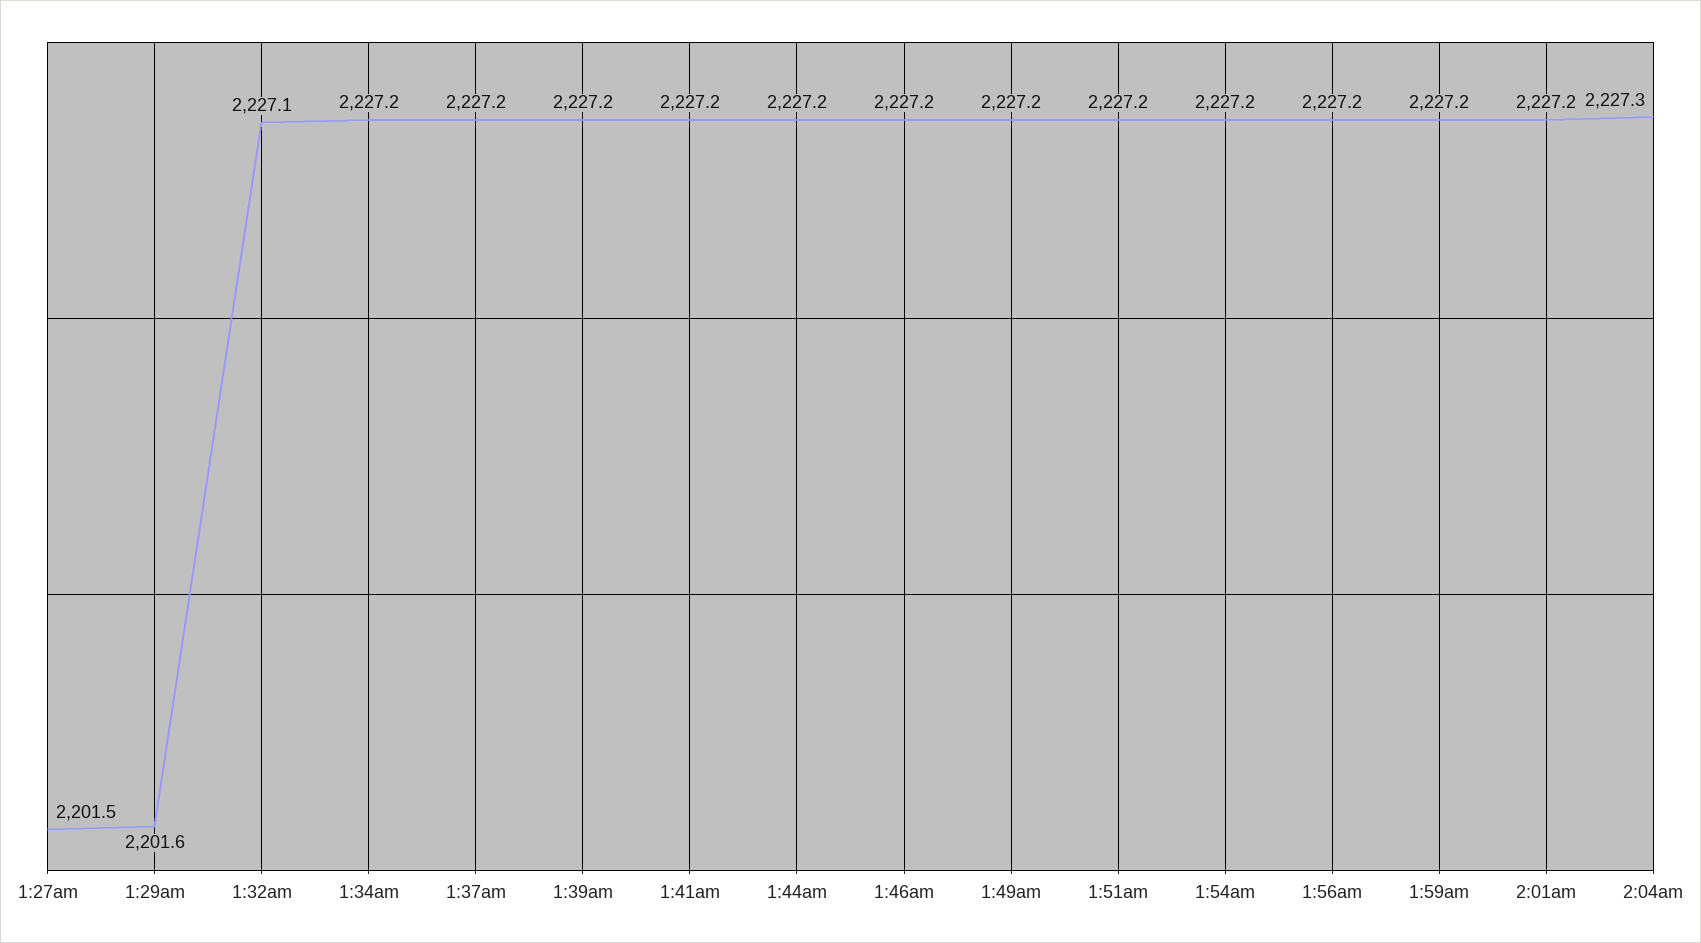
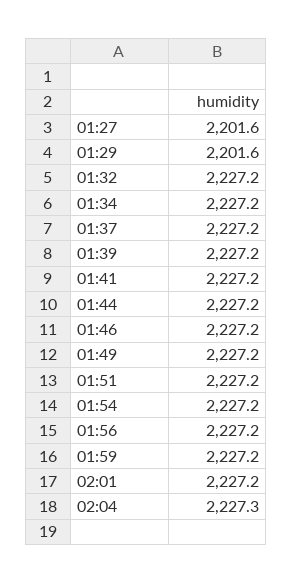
  {
-   "1:27am": 2201.5,
+   "1:27am": 2201.6,
    "1:29am": 2201.6,
-   "1:32am": 2227.1,
+   "1:32am": 2227.2,
    "1:34am": 2227.2,
    "1:37am": 2227.2,
    "1:39am": 2227.2,
    "1:41am": 2227.2,
    "1:44am": 2227.2,
    "1:46am": 2227.2,
    "1:49am": 2227.2,
    "1:51am": 2227.2,
    "1:54am": 2227.2,
    "1:56am": 2227.2,
    "1:59am": 2227.2,
    "2:01am": 2227.2,
    "2:04am": 2227.3
  }

